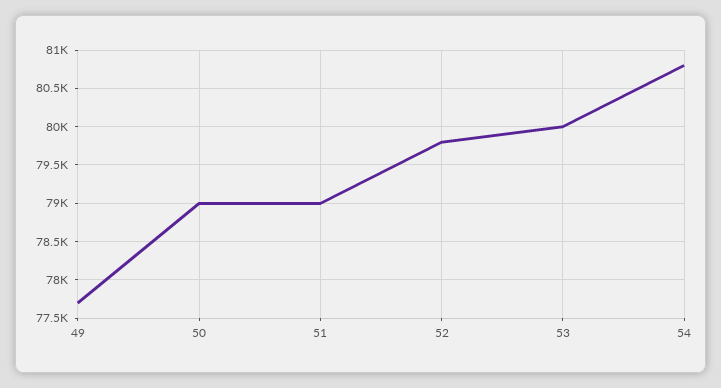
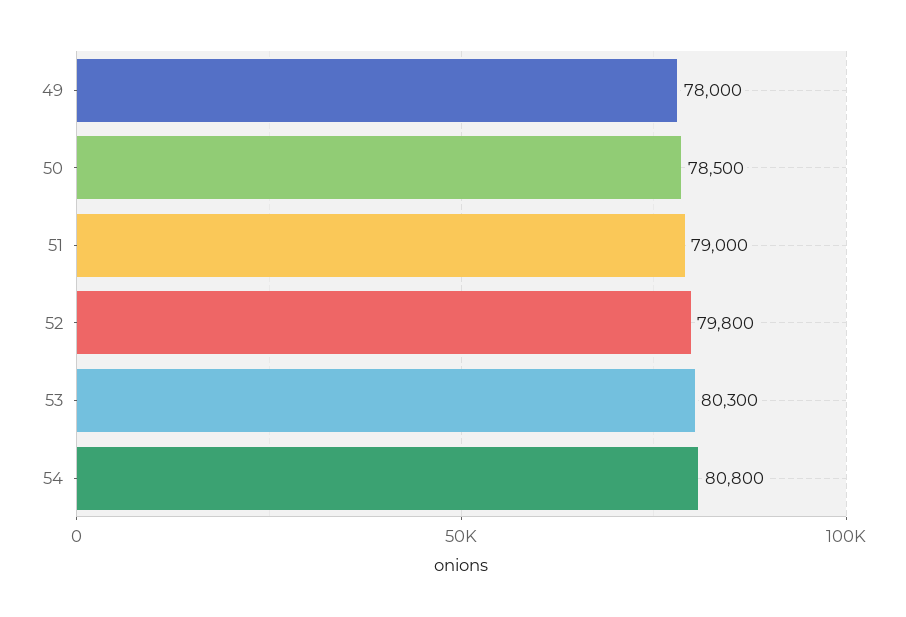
  {
-   "49": 77700,
+   "49": 78000,
-   "50": 79000,
+   "50": 78500,
    "51": 79000,
    "52": 79800,
-   "53": 80000,
+   "53": 80300,
    "54": 80800
  }

